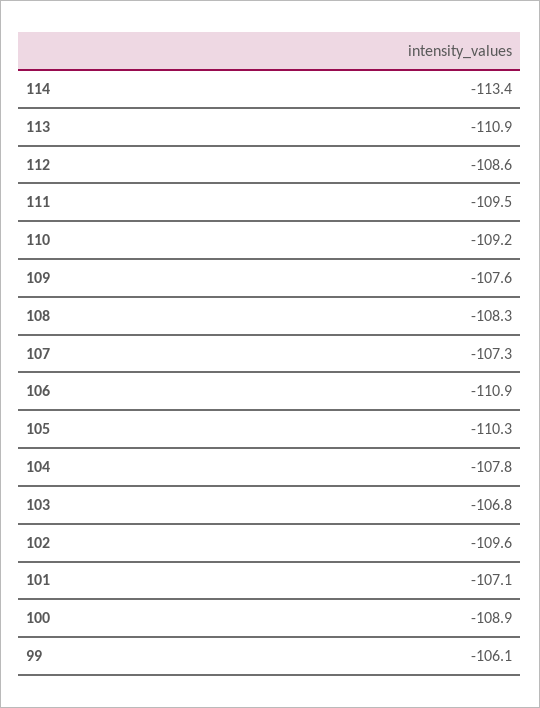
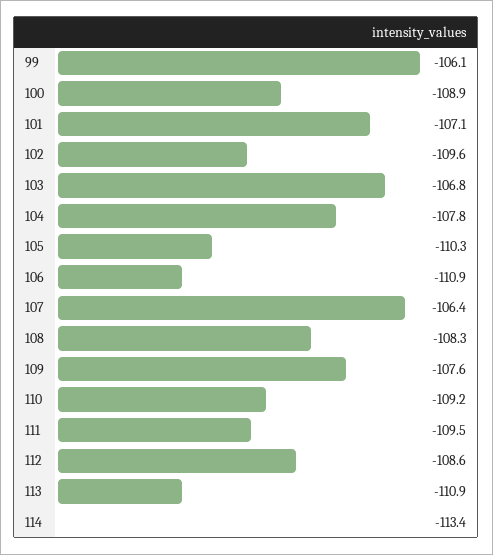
  {
    "114": -113.4,
    "113": -110.9,
    "112": -108.6,
    "111": -109.5,
    "110": -109.2,
    "109": -107.6,
    "108": -108.3,
-   "107": -107.3,
+   "107": -106.4,
    "106": -110.9,
    "105": -110.3,
    "104": -107.8,
    "103": -106.8,
    "102": -109.6,
    "101": -107.1,
    "100": -108.9,
    "99": -106.1
  }

